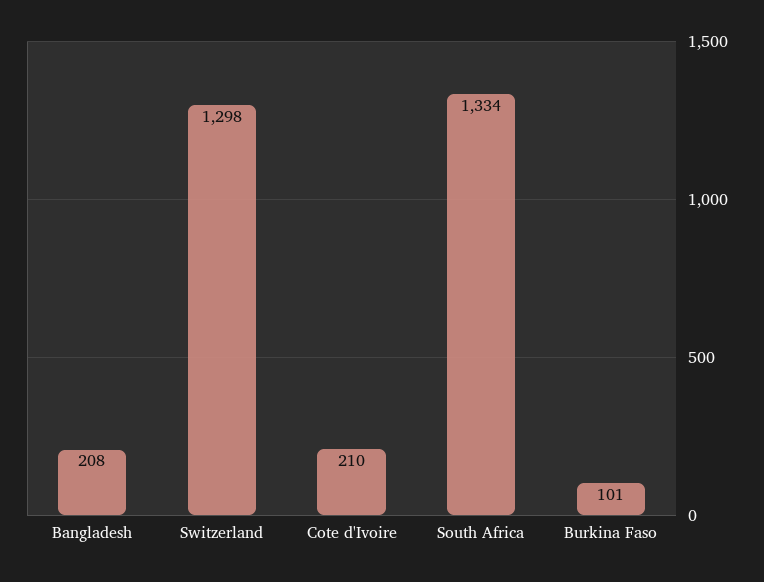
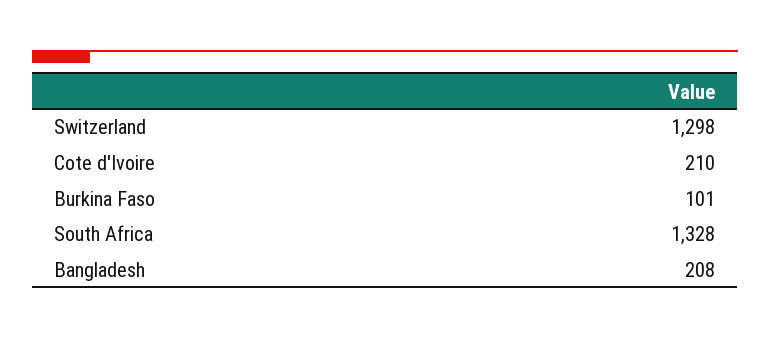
  {
    "Bangladesh": 208,
    "Switzerland": 1298,
    "Cote d'Ivoire": 210,
-   "South Africa": 1334,
+   "South Africa": 1328,
    "Burkina Faso": 101
  }

